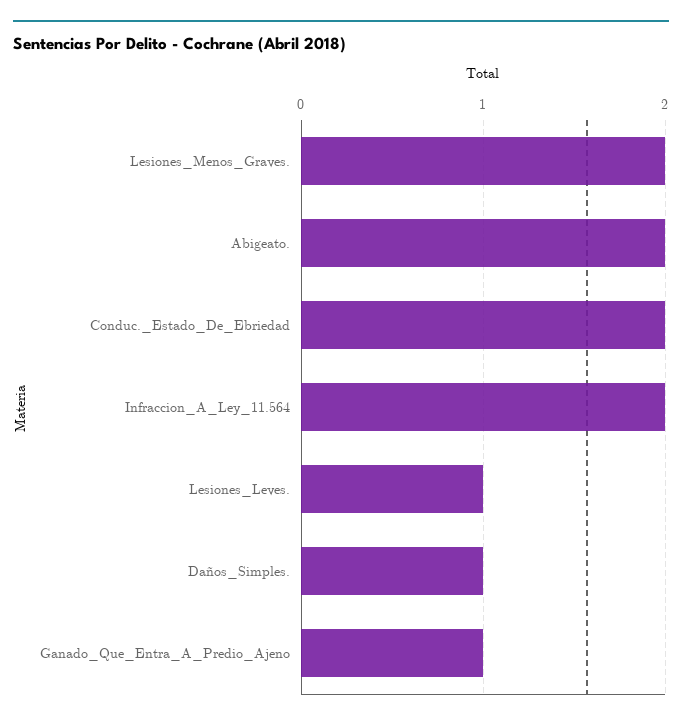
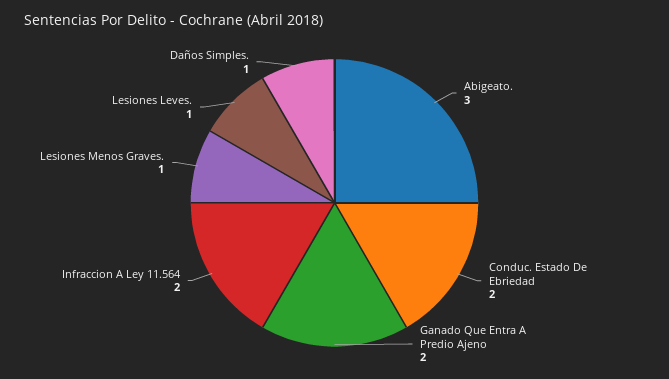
  {
-   "Lesiones_Menos_Graves.": 2,
+   "Lesiones_Menos_Graves.": 1,
-   "Abigeato.": 2,
+   "Abigeato.": 3,
    "Conduc._Estado_De_Ebriedad": 2,
    "Infraccion_A_Ley_11.564": 2,
    "Lesiones_Leves.": 1,
    "Daños_Simples.": 1,
-   "Ganado_Que_Entra_A_Predio_Ajeno": 1
+   "Ganado_Que_Entra_A_Predio_Ajeno": 2
  }

